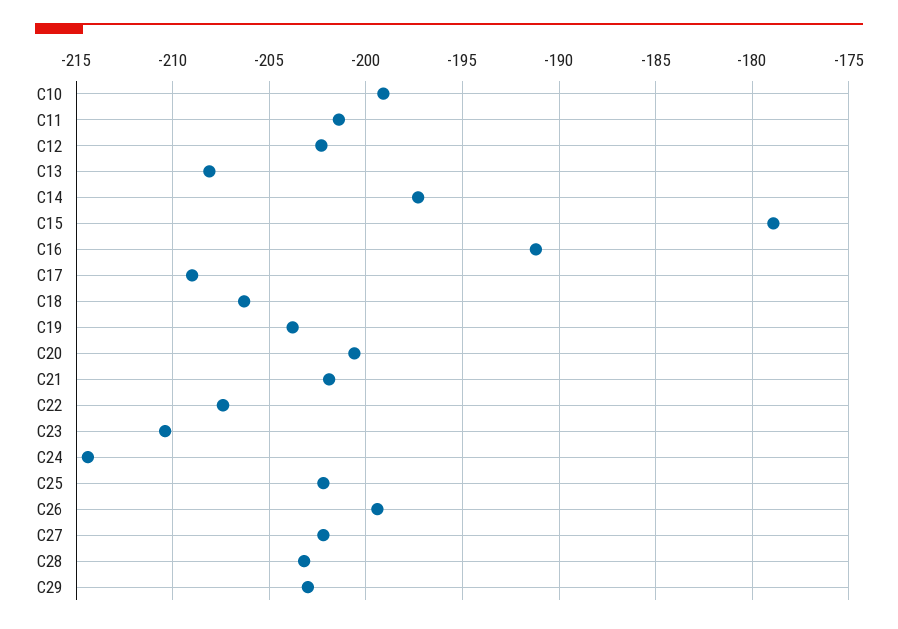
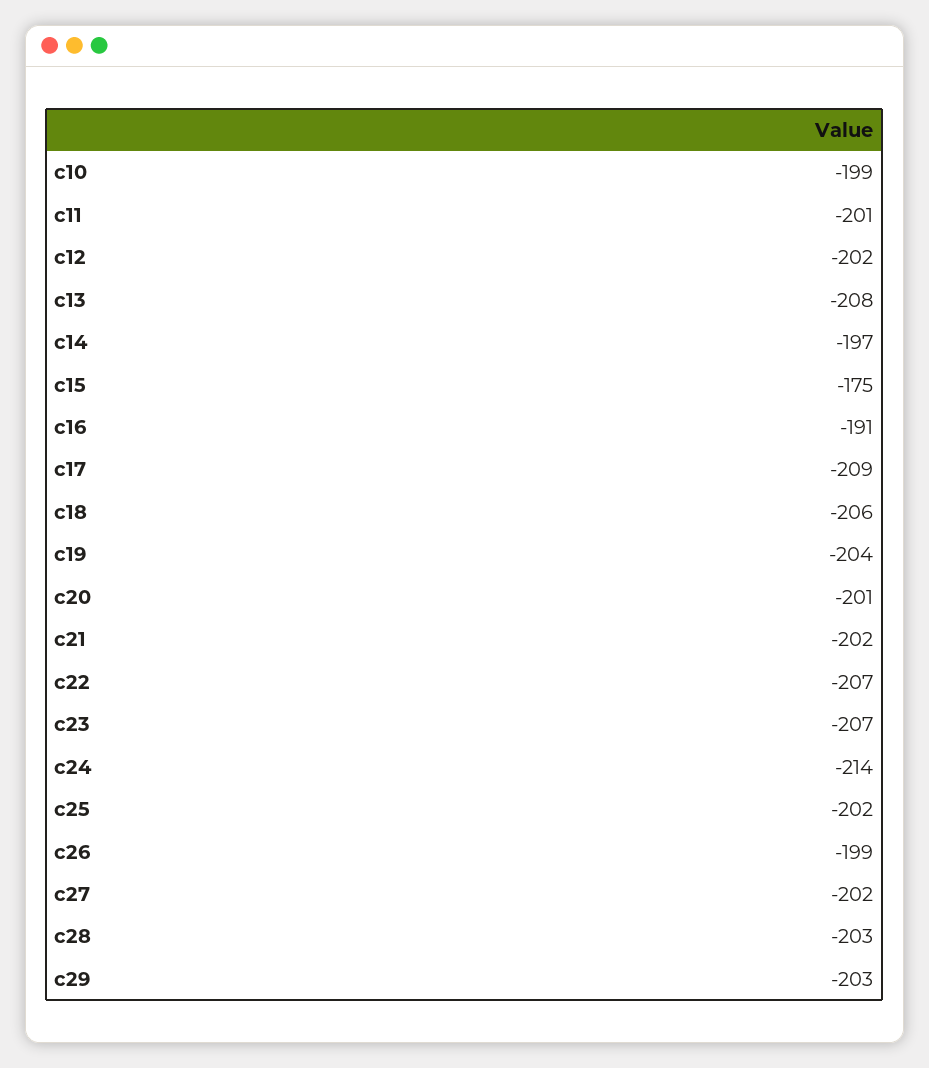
  {
    "C10": -199,
    "C11": -201,
    "C12": -202,
    "C13": -208,
    "C14": -197,
-   "C15": -179,
+   "C15": -175,
    "C16": -191,
    "C17": -209,
    "C18": -206,
    "C19": -204,
    "C20": -201,
    "C21": -202,
    "C22": -207,
-   "C23": -210.5,
+   "C23": -207,
    "C24": -214,
    "C25": -202,
    "C26": -199,
    "C27": -202,
    "C28": -203,
    "C29": -203
  }

